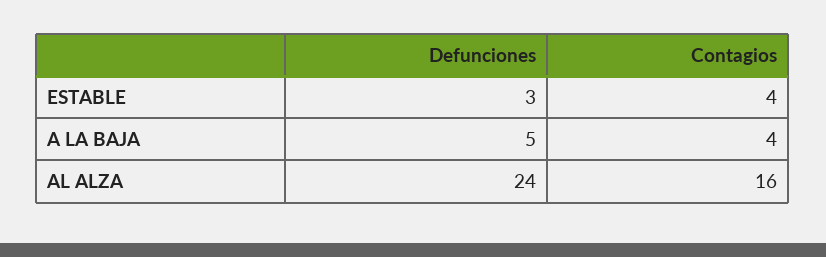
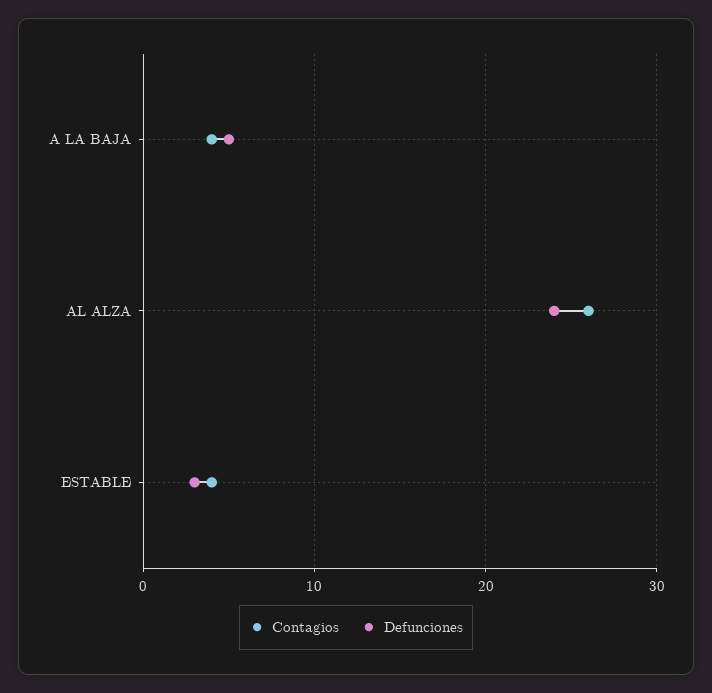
  {
    "Defunciones": {
      "ESTABLE": 3,
      "A LA BAJA": 5,
      "AL ALZA": 24
    },
    "Contagios": {
      "ESTABLE": 4,
      "A LA BAJA": 4,
-     "AL ALZA": 16
+     "AL ALZA": 26
    }
  }

